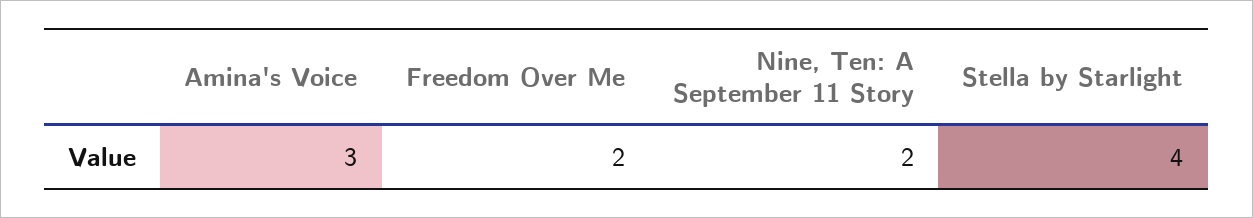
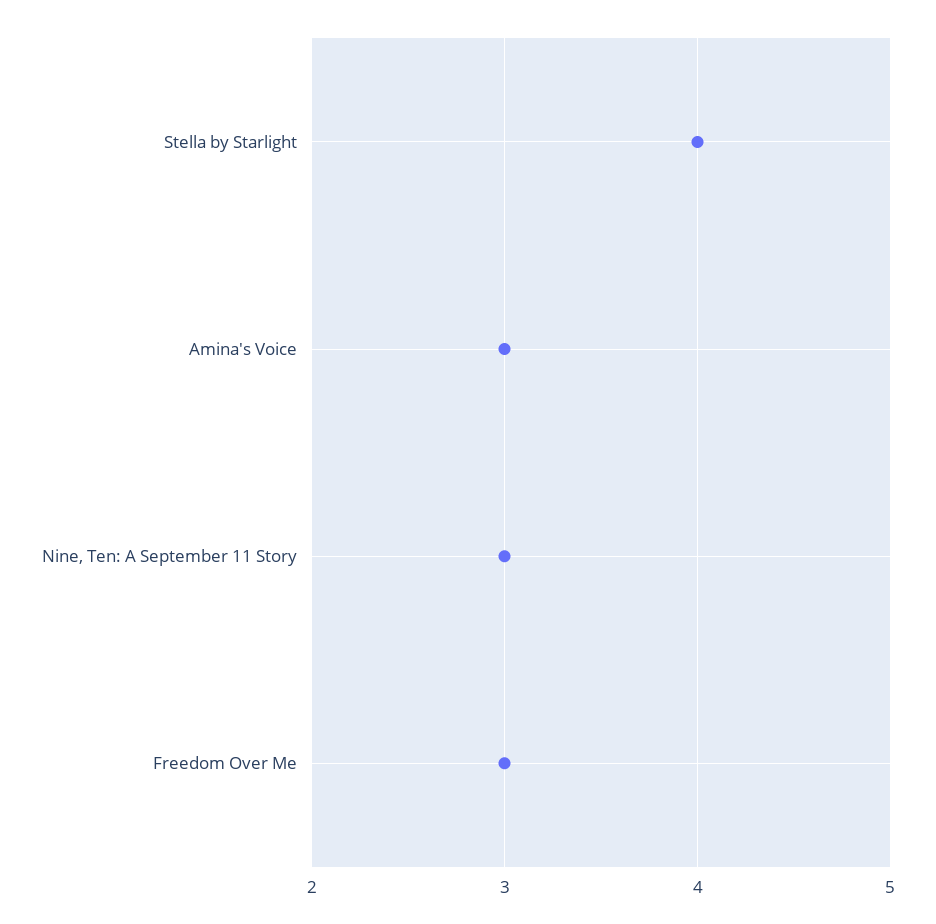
  {
    "Amina's Voice": 3,
-   "Freedom Over Me": 2,
+   "Freedom Over Me": 3,
-   "Nine, Ten: A September 11 Story": 2,
+   "Nine, Ten: A September 11 Story": 3,
    "Stella by Starlight": 4
  }

